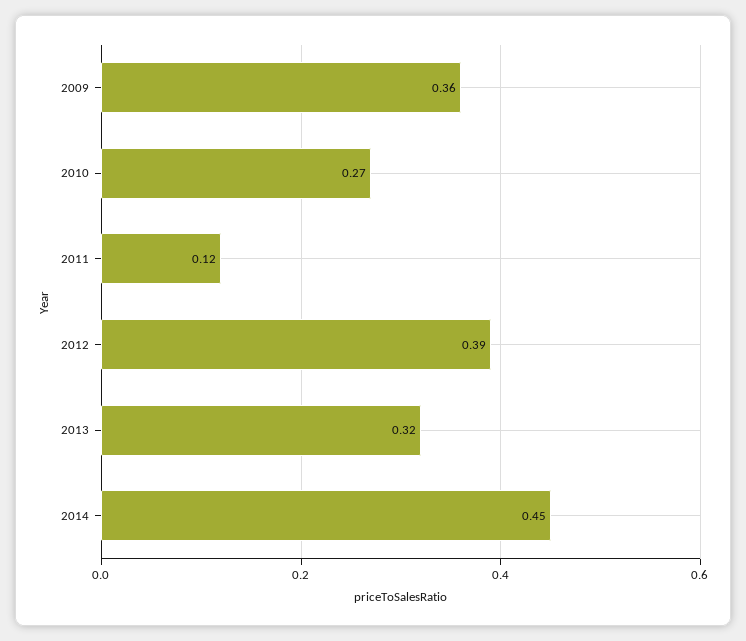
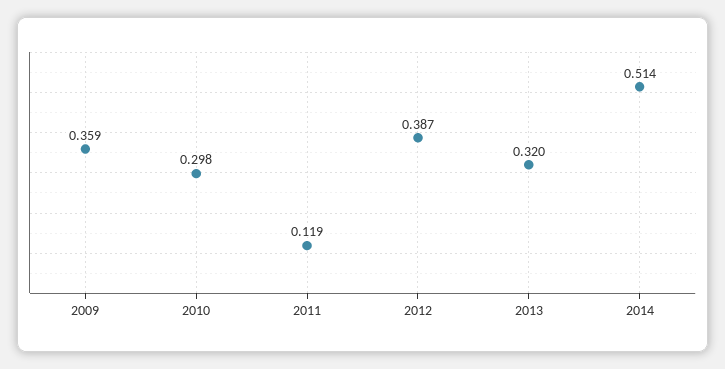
  {
    "2009": 0.359,
-   "2010": 0.27,
+   "2010": 0.298,
    "2011": 0.119,
    "2012": 0.387,
    "2013": 0.32,
-   "2014": 0.45
+   "2014": 0.514
  }

